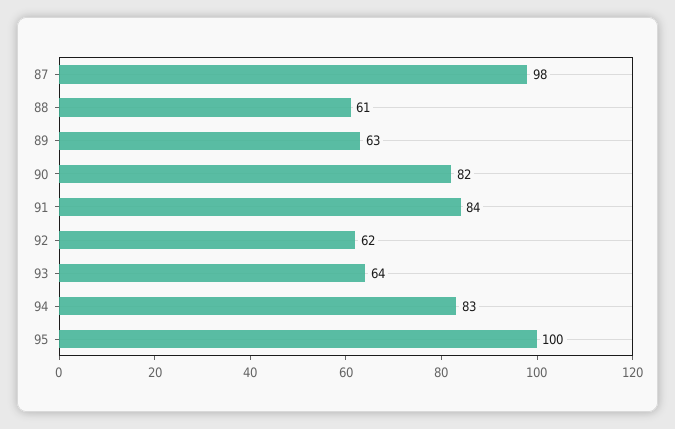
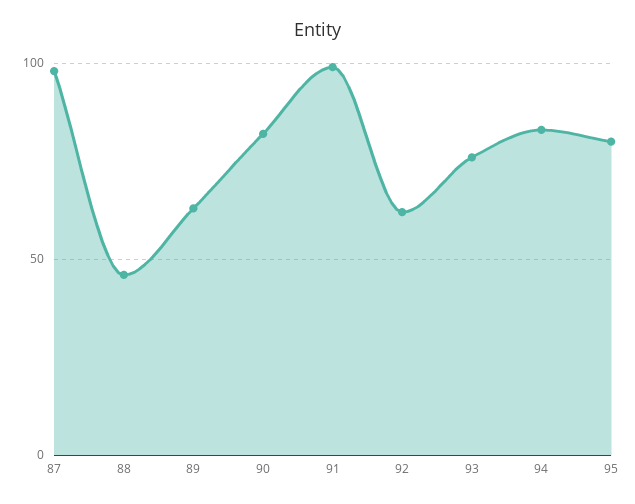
  {
    "87": 98,
-   "88": 61,
+   "88": 45,
    "89": 63,
    "90": 82,
-   "91": 84,
+   "91": 100,
    "92": 62,
-   "93": 64,
+   "93": 75,
    "94": 83,
-   "95": 100
+   "95": 80
  }

